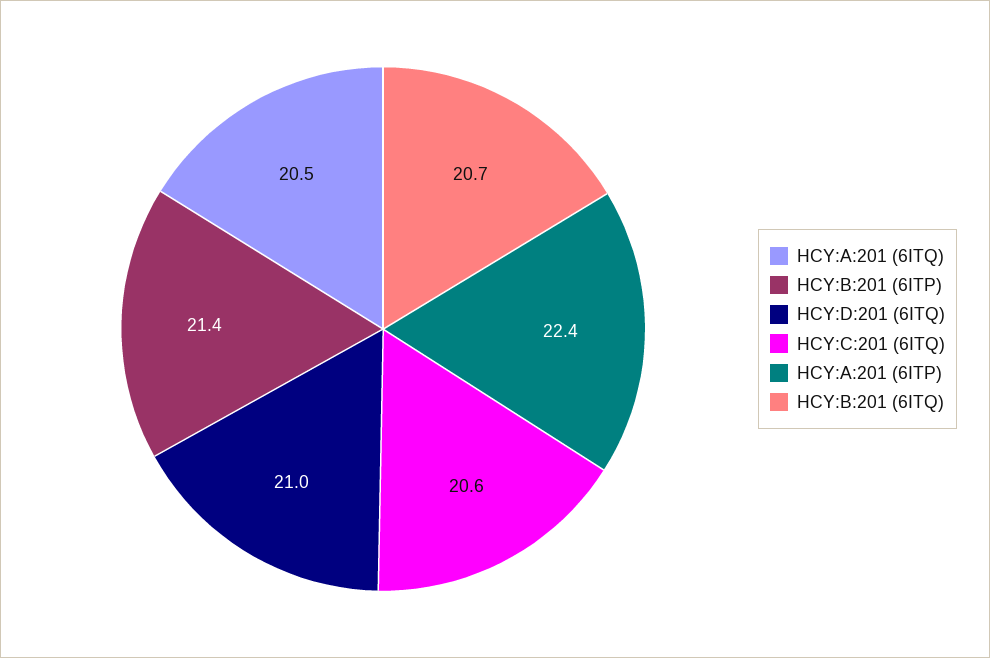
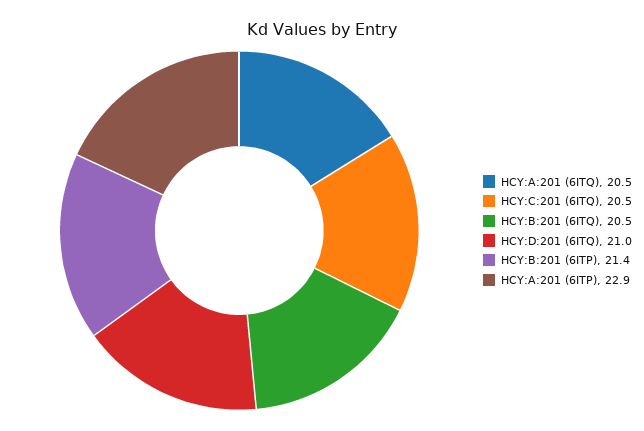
  {
    "HCY:A:201 (6ITQ)": 20.5,
    "HCY:B:201 (6ITP)": 21.4,
    "HCY:D:201 (6ITQ)": 21,
-   "HCY:C:201 (6ITQ)": 20.6,
+   "HCY:C:201 (6ITQ)": 20.5,
-   "HCY:A:201 (6ITP)": 22.4,
+   "HCY:A:201 (6ITP)": 22.9,
-   "HCY:B:201 (6ITQ)": 20.7
+   "HCY:B:201 (6ITQ)": 20.5
  }

